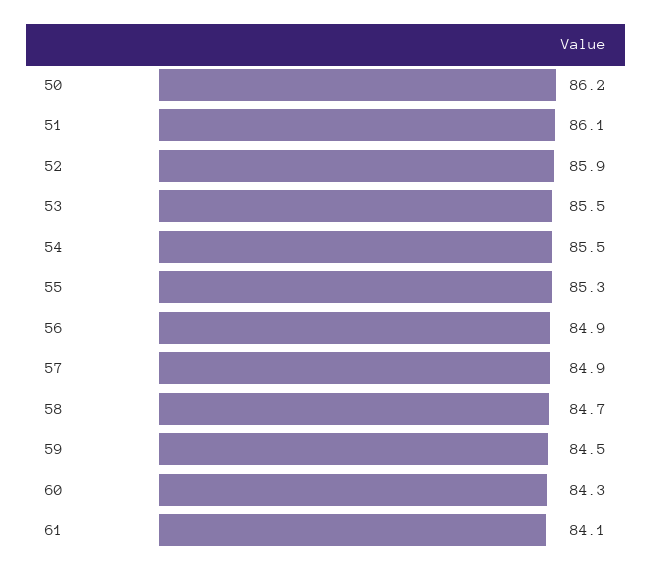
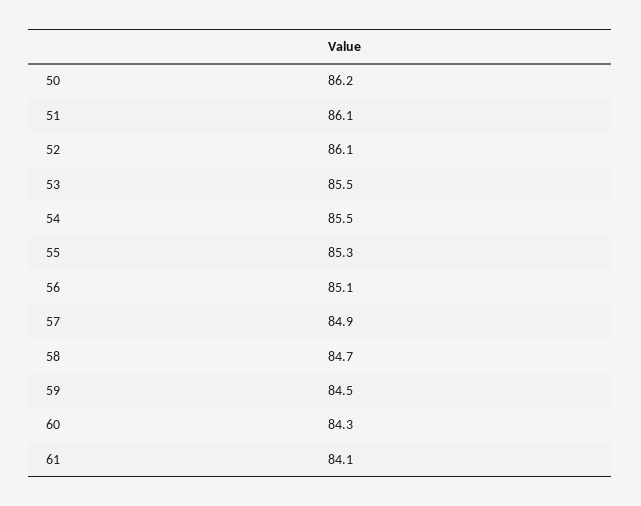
  {
    "50": 86.2,
    "51": 86.1,
-   "52": 85.9,
+   "52": 86.1,
    "53": 85.5,
    "54": 85.5,
    "55": 85.3,
-   "56": 84.9,
+   "56": 85.1,
    "57": 84.9,
    "58": 84.7,
    "59": 84.5,
    "60": 84.3,
    "61": 84.1
  }

